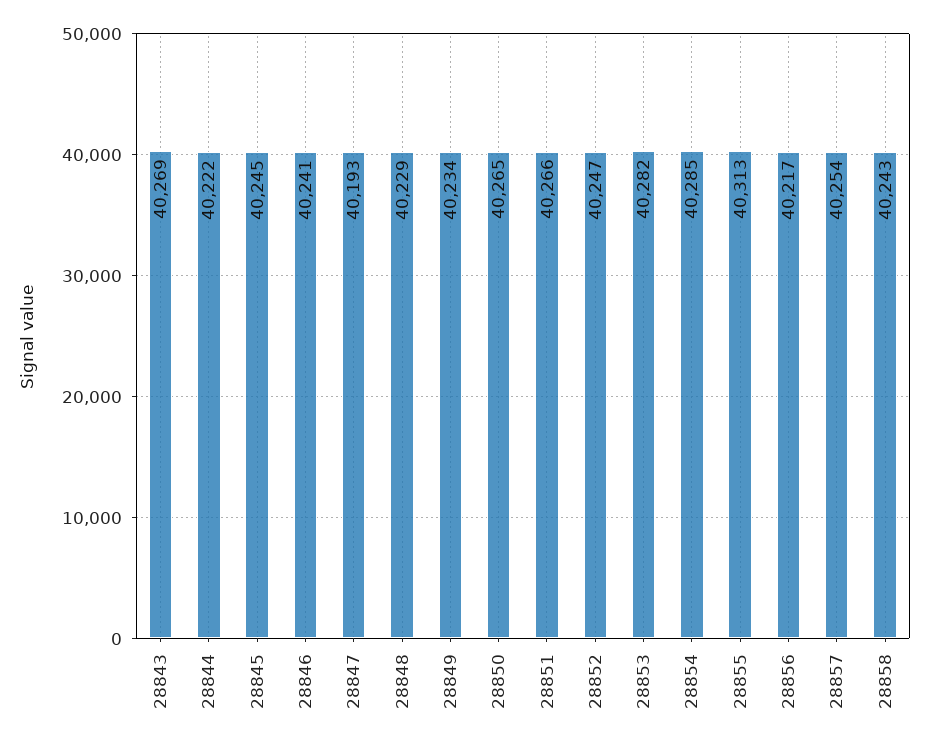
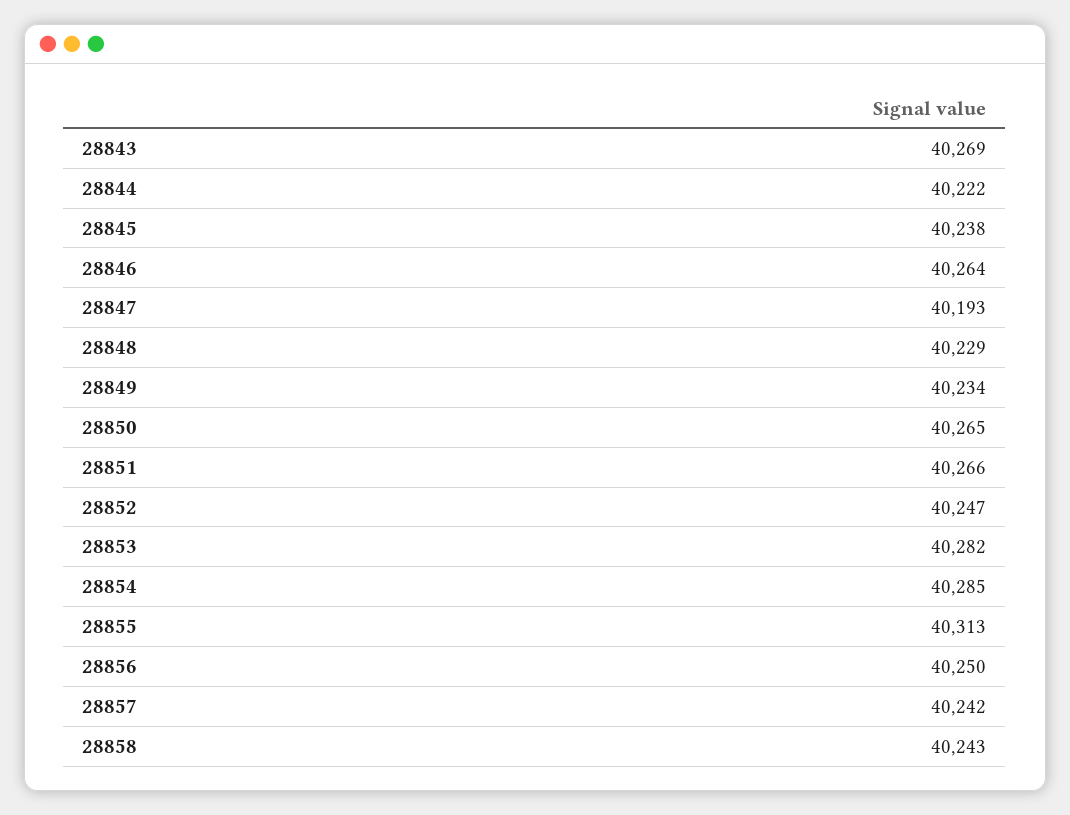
  {
    "28843": 40269,
    "28844": 40222,
-   "28845": 40245,
+   "28845": 40238,
-   "28846": 40241,
+   "28846": 40264,
    "28847": 40193,
    "28848": 40229,
    "28849": 40234,
    "28850": 40265,
    "28851": 40266,
    "28852": 40247,
    "28853": 40282,
    "28854": 40285,
    "28855": 40313,
-   "28856": 40217,
+   "28856": 40250,
-   "28857": 40254,
+   "28857": 40242,
    "28858": 40243
  }

